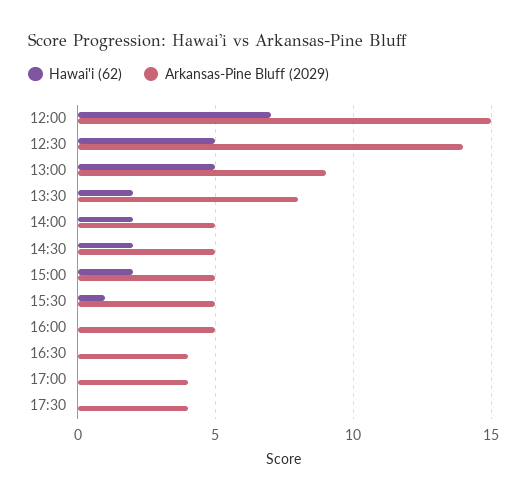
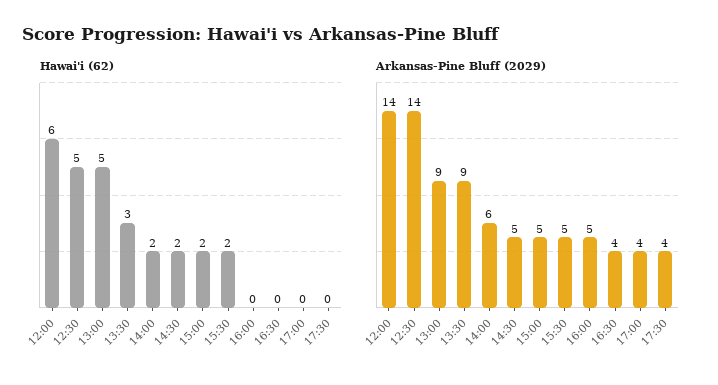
  {
    "Hawai'i (62)": {
-     "12:00": 7,
+     "12:00": 6,
      "12:30": 5,
      "13:00": 5,
-     "13:30": 2,
+     "13:30": 3,
      "14:00": 2,
      "14:30": 2,
      "15:00": 2,
-     "15:30": 1,
+     "15:30": 2,
      "16:00": 0,
      "16:30": 0,
      "17:00": 0,
      "17:30": 0
    },
    "Arkansas-Pine Bluff (2029)": {
-     "12:00": 15,
+     "12:00": 14,
      "12:30": 14,
      "13:00": 9,
-     "13:30": 8,
+     "13:30": 9,
-     "14:00": 5,
+     "14:00": 6,
      "14:30": 5,
      "15:00": 5,
      "15:30": 5,
      "16:00": 5,
      "16:30": 4,
      "17:00": 4,
      "17:30": 4
    }
  }

